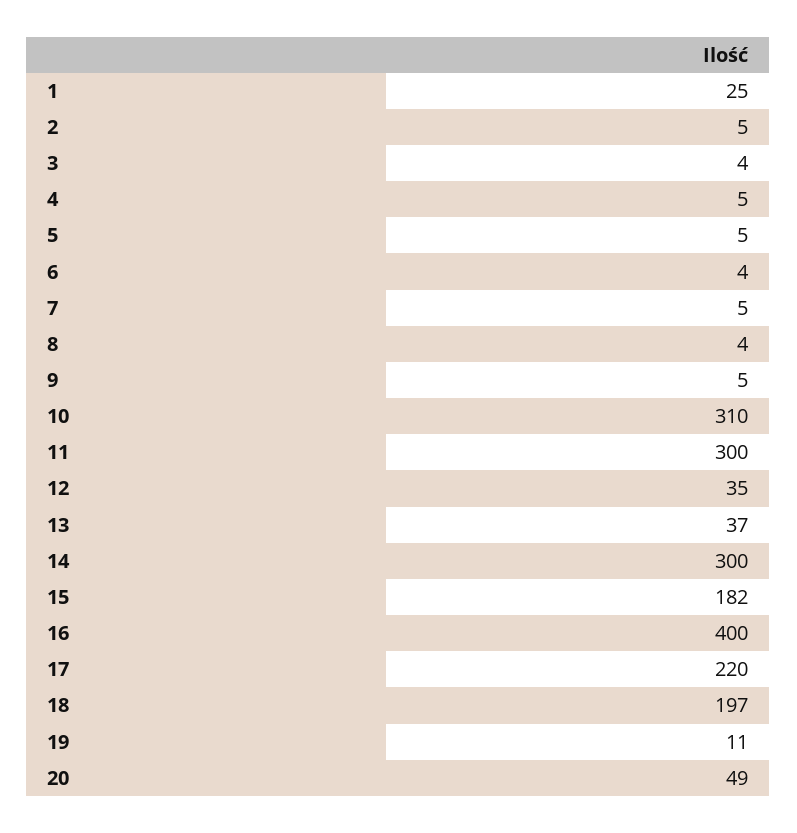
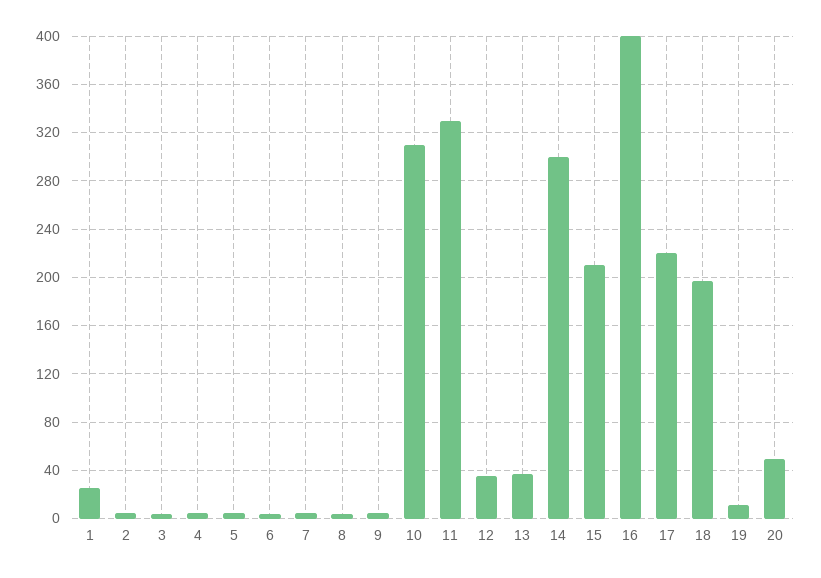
  {
    "1": 25,
    "2": 5,
    "3": 4,
    "4": 5,
    "5": 5,
    "6": 4,
    "7": 5,
    "8": 4,
    "9": 5,
    "10": 310,
-   "11": 300,
+   "11": 330,
    "12": 35,
    "13": 37,
    "14": 300,
-   "15": 182,
+   "15": 210,
    "16": 400,
    "17": 220,
    "18": 197,
    "19": 11,
    "20": 49
  }

